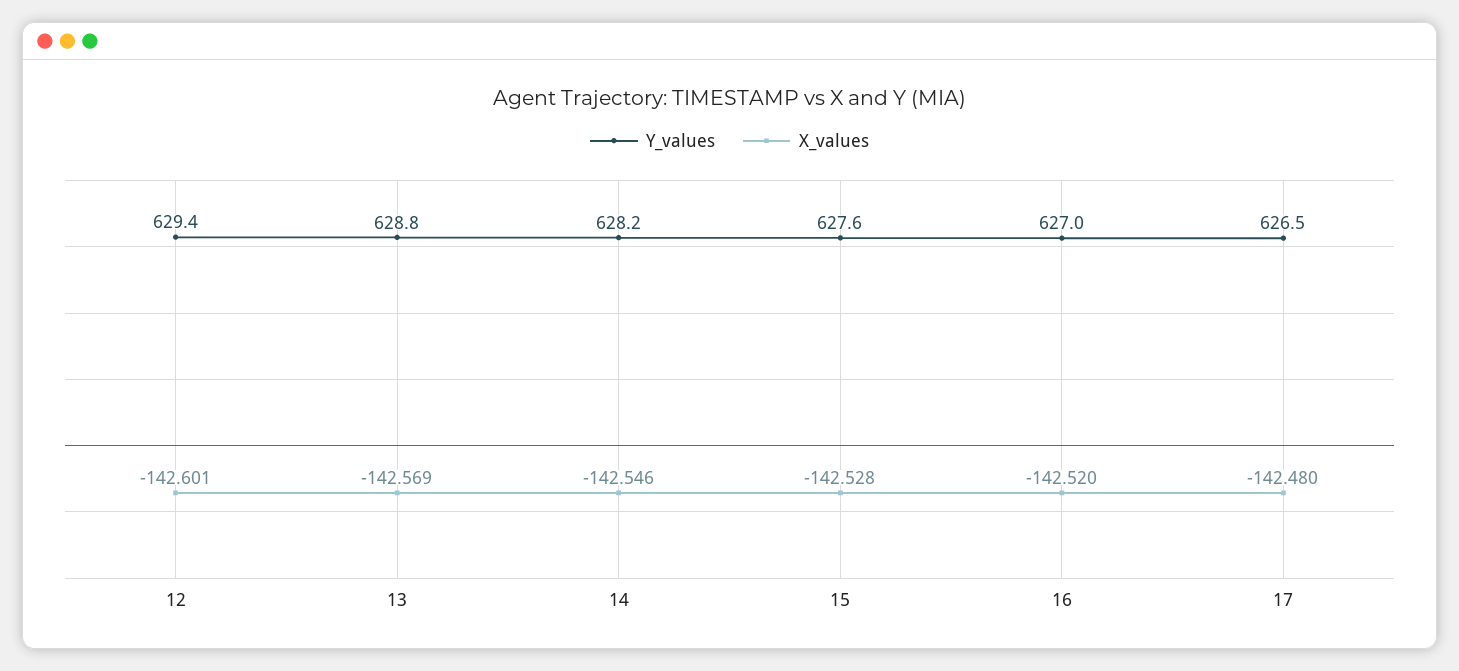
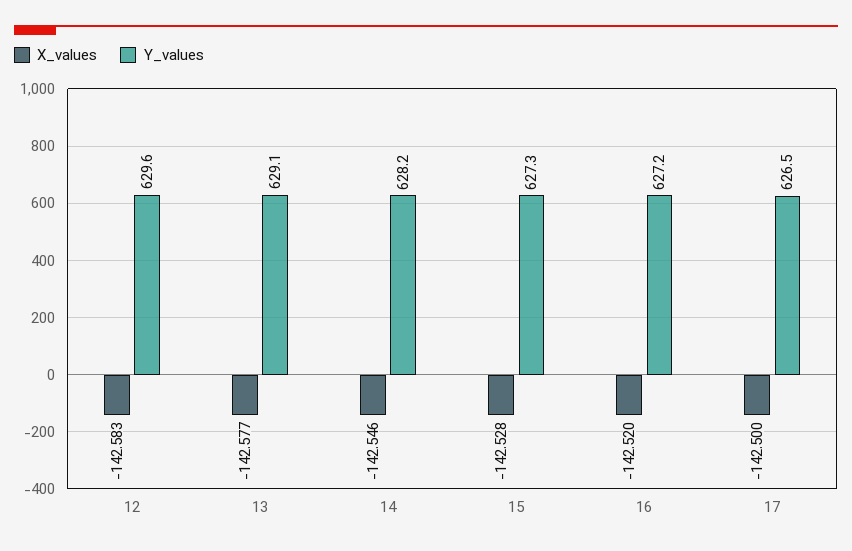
  {
    "Y_values": {
-     "12": 629.4,
+     "12": 629.6,
-     "13": 628.8,
+     "13": 629.1,
      "14": 628.2,
-     "15": 627.6,
+     "15": 627.3,
-     "16": 627,
+     "16": 627.2,
      "17": 626.5
    },
    "X_values": {
-     "12": -142.601,
+     "12": -142.583,
-     "13": -142.569,
+     "13": -142.577,
      "14": -142.546,
      "15": -142.528,
      "16": -142.52,
-     "17": -142.48
+     "17": -142.5
    }
  }

